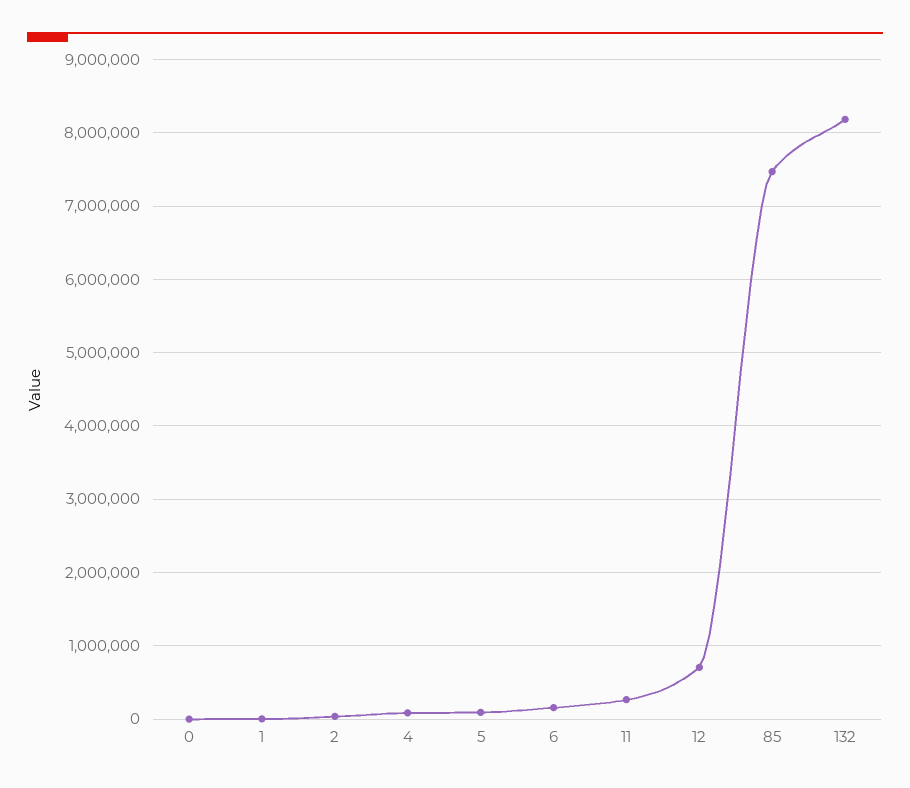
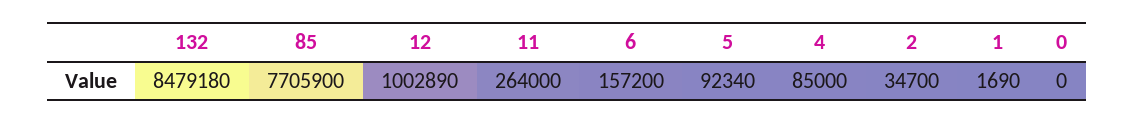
  {
    "0": 0,
    "1": 1690,
    "2": 34700,
    "4": 85000,
    "5": 92340,
    "6": 157200,
    "11": 264000,
-   "12": 700000,
+   "12": 1002890,
-   "85": 7500000,
+   "85": 7705900,
-   "132": 8200000
+   "132": 8479180
  }

